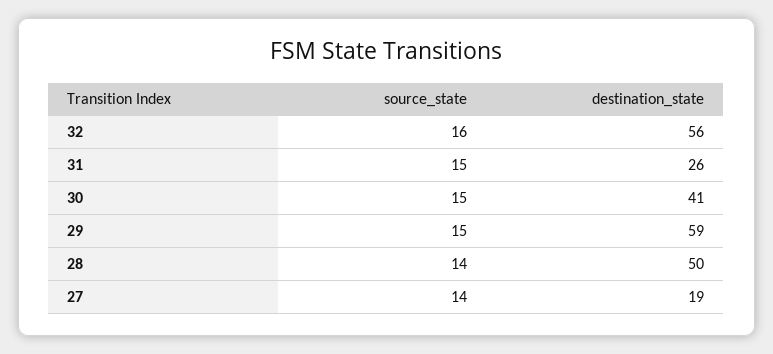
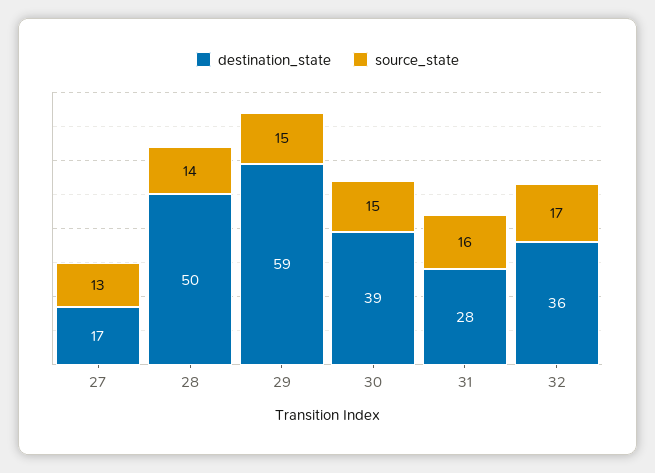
  {
    "source_state": {
-     "32": 16,
+     "32": 17,
-     "31": 15,
+     "31": 16,
      "30": 15,
      "29": 15,
      "28": 14,
-     "27": 14
+     "27": 13
    },
    "destination_state": {
-     "32": 56,
+     "32": 36,
-     "31": 26,
+     "31": 28,
-     "30": 41,
+     "30": 39,
      "29": 59,
      "28": 50,
-     "27": 19
+     "27": 17
    }
  }

